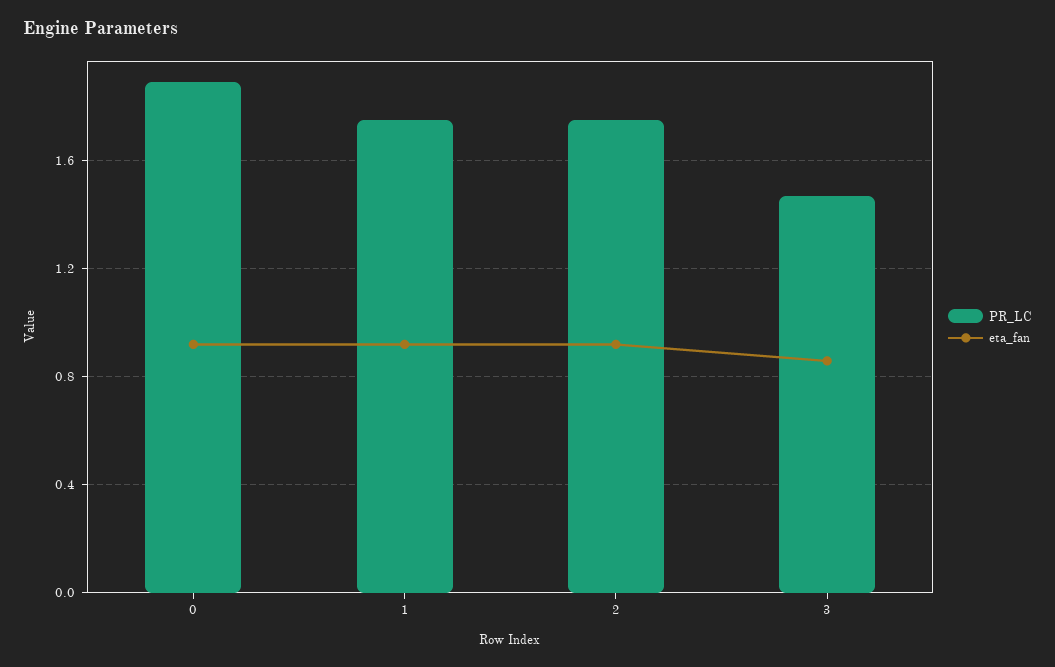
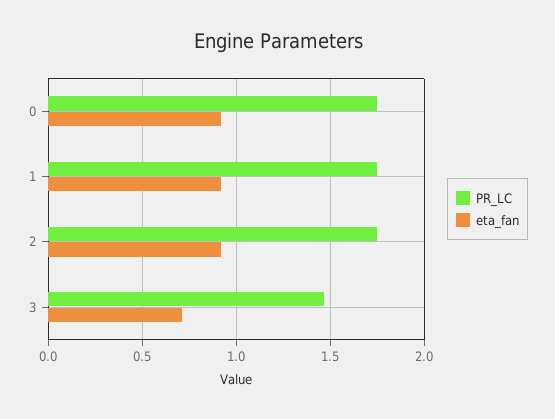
  {
    "PR_LC": {
-     "0": 1.9,
+     "0": 1.75,
      "1": 1.75,
      "2": 1.75,
      "3": 1.45
    },
    "eta_fan": {
      "0": 0.9,
      "1": 0.9,
      "2": 0.9,
-     "3": 0.85
+     "3": 0.7
    }
  }

